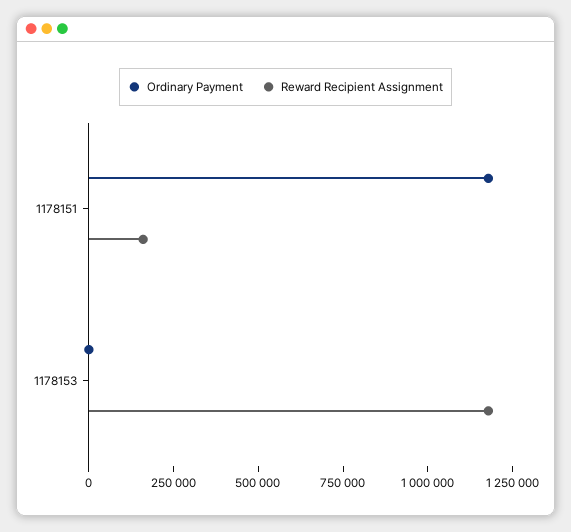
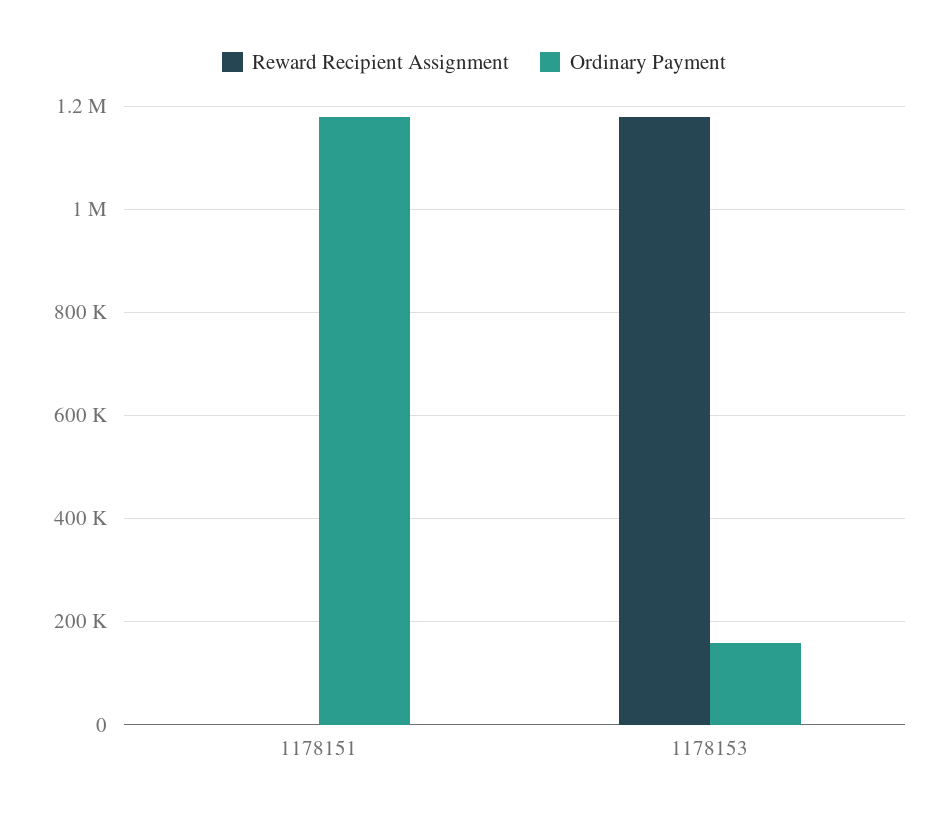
  {
    "Ordinary Payment": {
      "1178151": 1180000,
-     "1178153": 0
+     "1178153": 160000
    },
    "Reward Recipient Assignment": {
-     "1178151": 150000,
+     "1178151": 0,
      "1178153": 1180000
    }
  }

